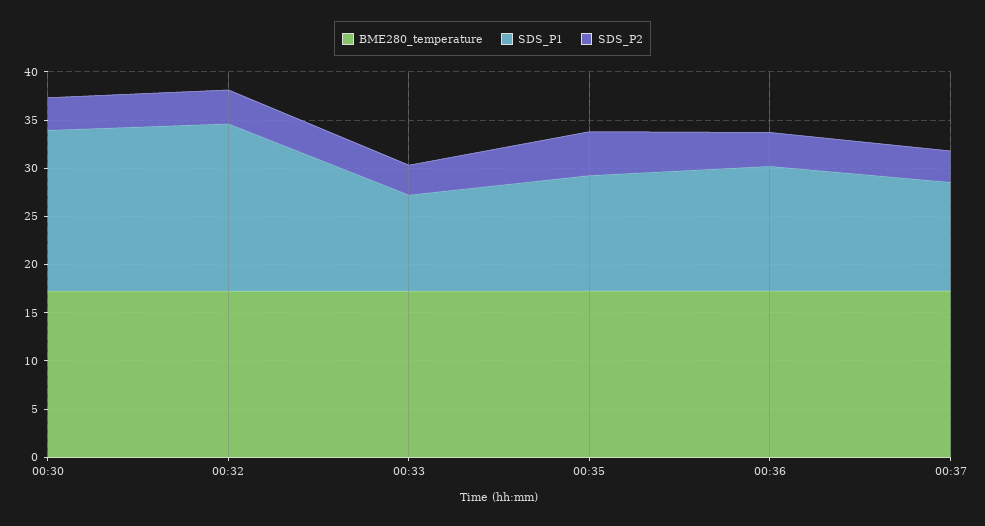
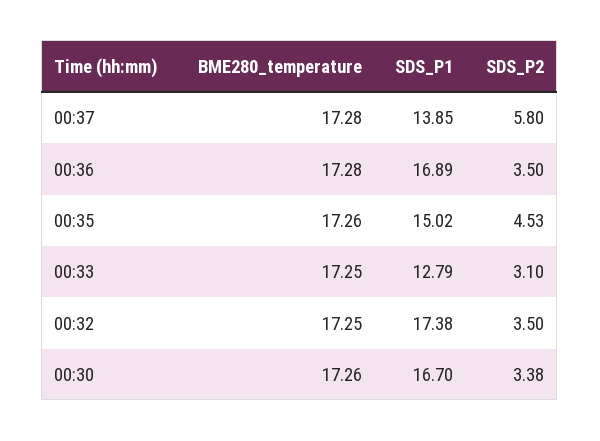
  {
    "BME280_temperature": {
      "00:30": 17.26,
      "00:32": 17.25,
      "00:33": 17.25,
      "00:35": 17.26,
      "00:36": 17.28,
      "00:37": 17.28
    },
    "SDS_P1": {
      "00:30": 16.7,
      "00:32": 17.38,
-     "00:33": 10,
+     "00:33": 12.79,
-     "00:35": 12,
+     "00:35": 15.02,
-     "00:36": 13,
+     "00:36": 16.89,
-     "00:37": 11
+     "00:37": 13.85
    },
    "SDS_P2": {
      "00:30": 3.38,
      "00:32": 3.5,
      "00:33": 3.1,
      "00:35": 4.53,
      "00:36": 3.5,
-     "00:37": 3
+     "00:37": 5.8
    }
  }

